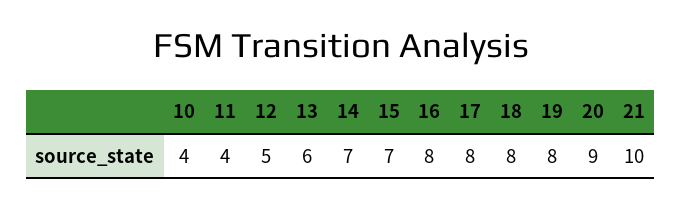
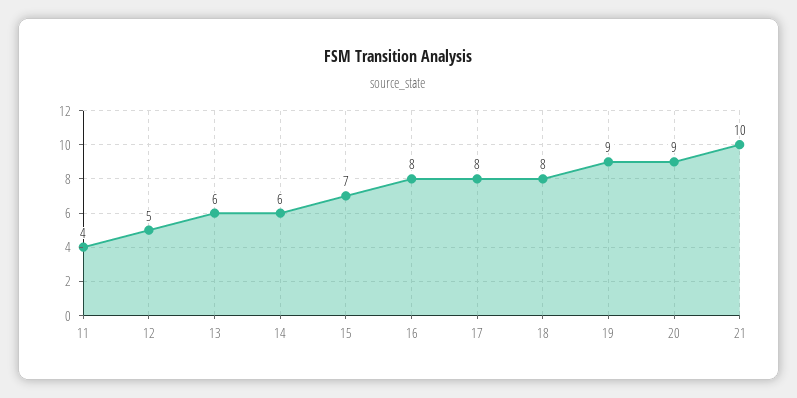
  {
-   "10": 4,
    "11": 4,
    "12": 5,
    "13": 6,
-   "14": 7,
+   "14": 6,
    "15": 7,
    "16": 8,
    "17": 8,
    "18": 8,
-   "19": 8,
+   "19": 9,
    "20": 9,
    "21": 10
  }

